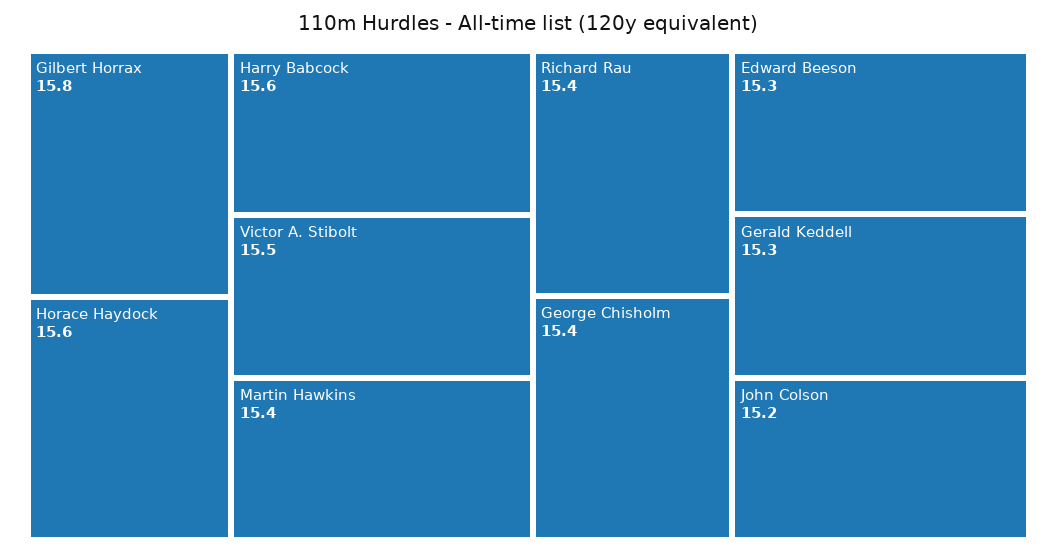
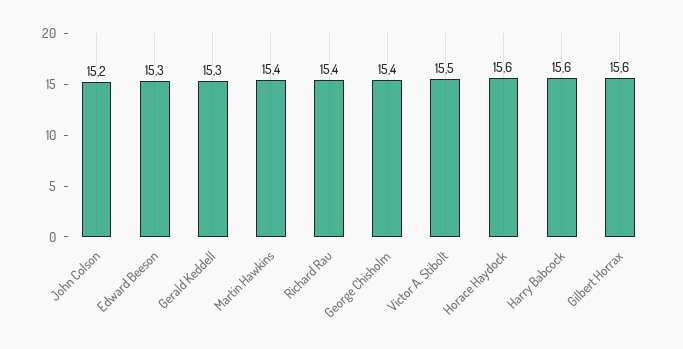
  {
-   "Gilbert Horrax": 15.8,
+   "Gilbert Horrax": 15.6,
    "Horace Haydock": 15.6,
    "Harry Babcock": 15.6,
    "Victor A. Stibolt": 15.5,
    "Martin Hawkins": 15.4,
    "Richard Rau": 15.4,
    "George Chisholm": 15.4,
    "Edward Beeson": 15.3,
    "Gerald Keddell": 15.3,
    "John Colson": 15.2
  }

